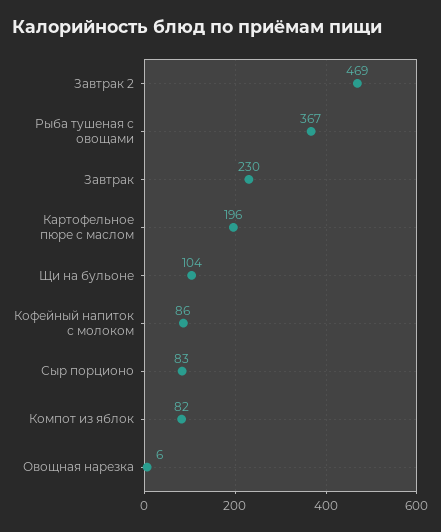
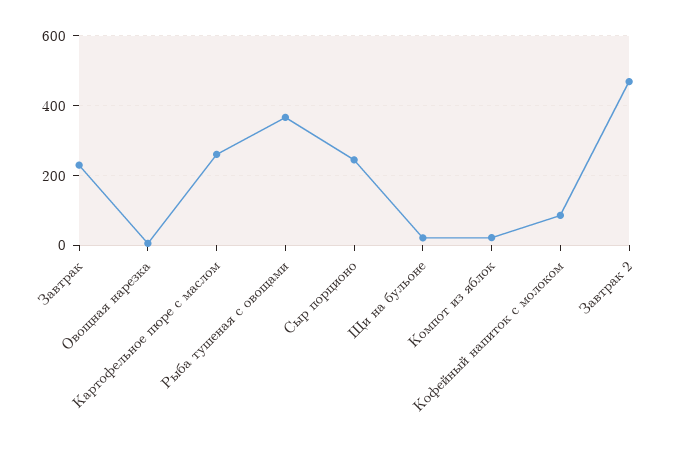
  {
    "Завтрак 2": 469,
    "Рыба тушеная с овощами": 367,
    "Завтрак": 230,
-   "Картофельное пюре с маслом": 196,
+   "Картофельное пюре с маслом": 260,
-   "Щи на бульоне": 104,
+   "Щи на бульоне": 20,
    "Кофейный напиток с молоком": 86,
-   "Сыр порционо": 83,
+   "Сыр порционо": 240,
-   "Компот из яблок": 82,
+   "Компот из яблок": 20,
    "Овощная нарезка": 6
  }

